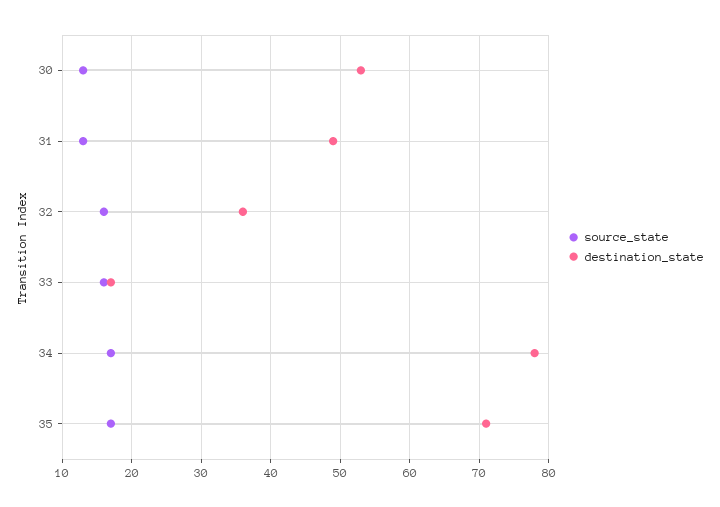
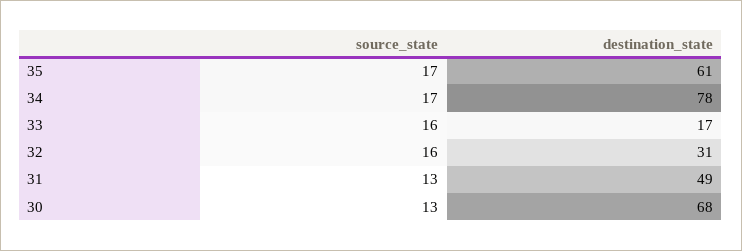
  {
    "source_state": {
      "30": 13,
      "31": 13,
      "32": 16,
      "33": 16,
      "34": 17,
      "35": 17
    },
    "destination_state": {
-     "30": 53,
+     "30": 68,
      "31": 49,
-     "32": 36,
+     "32": 31,
      "33": 17,
      "34": 78,
-     "35": 71
+     "35": 61
    }
  }

